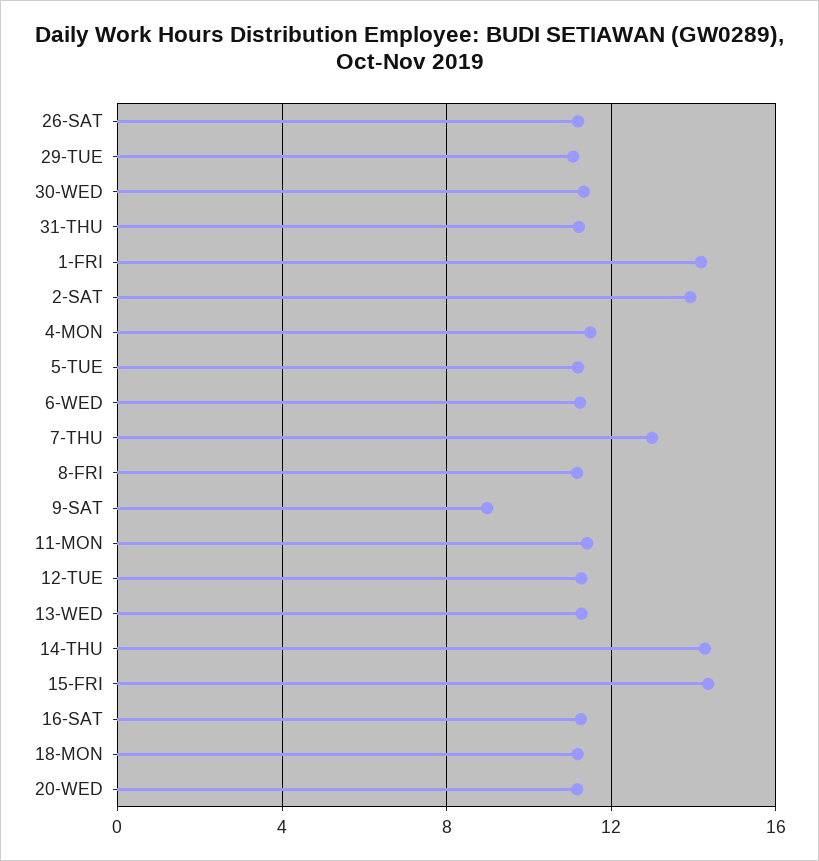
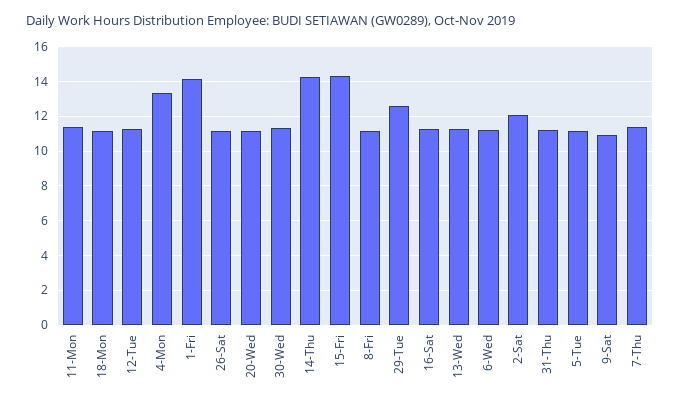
  {
    "26-SAT": 11,
-   "29-TUE": 11,
+   "29-TUE": 12.5,
    "30-WED": 11.5,
    "31-THU": 11,
    "1-FRI": 14,
-   "2-SAT": 14,
+   "2-SAT": 12,
-   "4-MON": 11.5,
+   "4-MON": 13.5,
    "5-TUE": 11,
    "6-WED": 11,
-   "7-THU": 13,
+   "7-THU": 11.5,
    "8-FRI": 11,
-   "9-SAT": 9,
+   "9-SAT": 11,
    "11-MON": 11.5,
    "12-TUE": 11.5,
    "13-WED": 11.5,
    "14-THU": 14.5,
    "15-FRI": 14.5,
    "16-SAT": 11.5,
    "18-MON": 11,
    "20-WED": 11
  }

